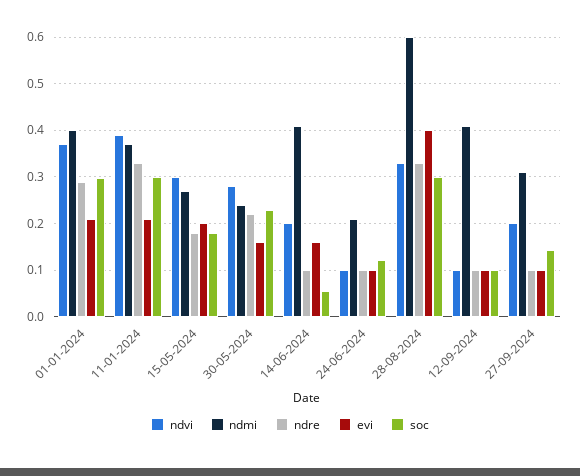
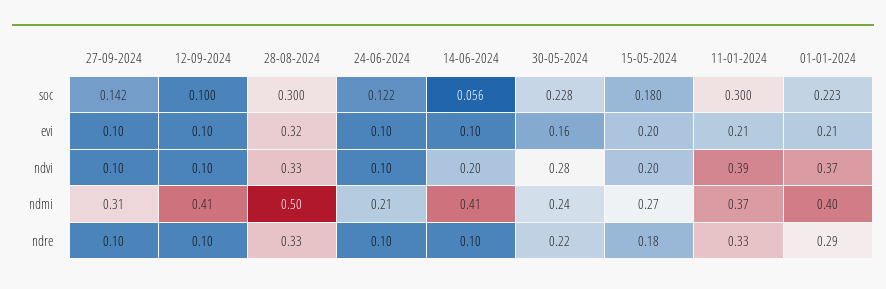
  {
    "ndvi": {
      "01-01-2024": 0.37,
      "11-01-2024": 0.39,
-     "15-05-2024": 0.3,
+     "15-05-2024": 0.2,
      "30-05-2024": 0.28,
      "14-06-2024": 0.2,
      "24-06-2024": 0.1,
      "28-08-2024": 0.33,
      "12-09-2024": 0.1,
-     "27-09-2024": 0.2
+     "27-09-2024": 0.1
    },
    "ndmi": {
      "01-01-2024": 0.4,
      "11-01-2024": 0.37,
      "15-05-2024": 0.27,
      "30-05-2024": 0.24,
      "14-06-2024": 0.41,
      "24-06-2024": 0.21,
-     "28-08-2024": 0.6,
+     "28-08-2024": 0.5,
      "12-09-2024": 0.41,
      "27-09-2024": 0.31
    },
    "ndre": {
      "01-01-2024": 0.29,
      "11-01-2024": 0.33,
      "15-05-2024": 0.18,
      "30-05-2024": 0.22,
      "14-06-2024": 0.1,
      "24-06-2024": 0.1,
      "28-08-2024": 0.33,
      "12-09-2024": 0.1,
      "27-09-2024": 0.1
    },
    "evi": {
      "01-01-2024": 0.21,
      "11-01-2024": 0.21,
      "15-05-2024": 0.2,
      "30-05-2024": 0.16,
-     "14-06-2024": 0.16,
+     "14-06-2024": 0.1,
      "24-06-2024": 0.1,
-     "28-08-2024": 0.4,
+     "28-08-2024": 0.32,
      "12-09-2024": 0.1,
      "27-09-2024": 0.1
    },
    "soc": {
-     "01-01-2024": 0.3,
+     "01-01-2024": 0.223,
      "11-01-2024": 0.3,
      "15-05-2024": 0.18,
      "30-05-2024": 0.228,
      "14-06-2024": 0.056,
      "24-06-2024": 0.122,
      "28-08-2024": 0.3,
      "12-09-2024": 0.1,
      "27-09-2024": 0.142
    }
  }

